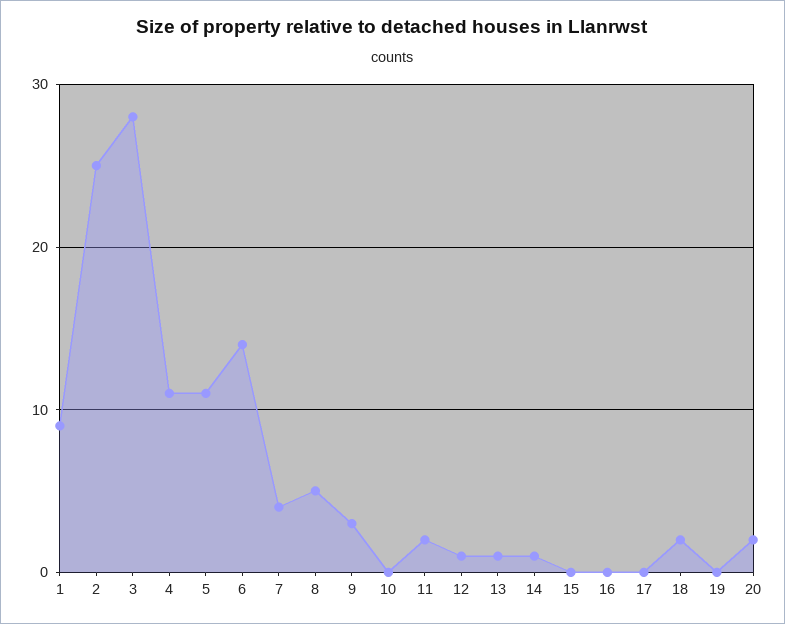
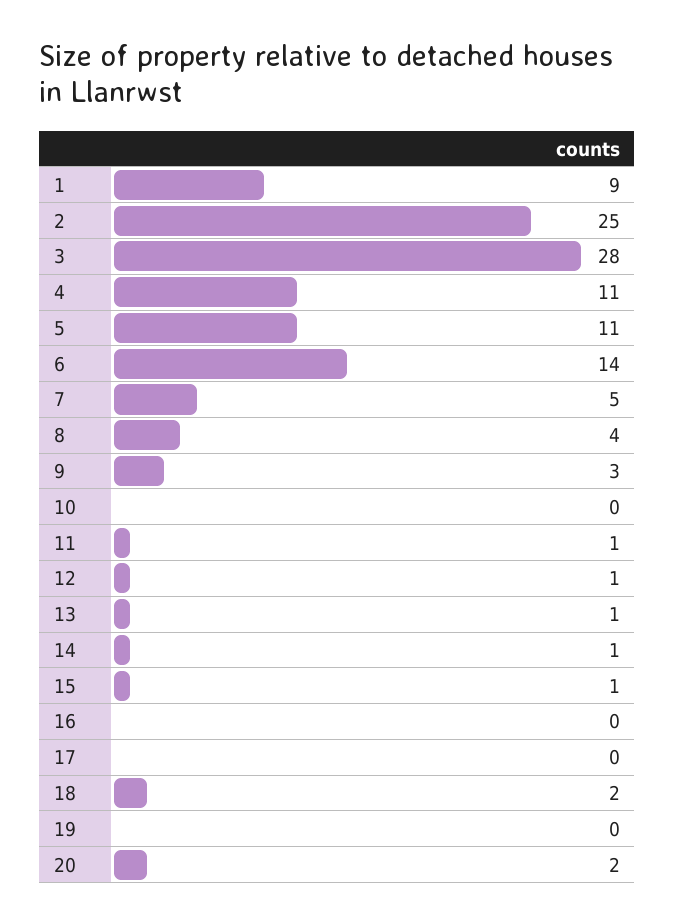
  {
    "1": 9,
    "2": 25,
    "3": 28,
    "4": 11,
    "5": 11,
    "6": 14,
-   "7": 4,
+   "7": 5,
-   "8": 5,
+   "8": 4,
    "9": 3,
    "10": 0,
-   "11": 2,
+   "11": 1,
    "12": 1,
    "13": 1,
    "14": 1,
-   "15": 0,
+   "15": 1,
    "16": 0,
    "17": 0,
    "18": 2,
    "19": 0,
    "20": 2
  }

